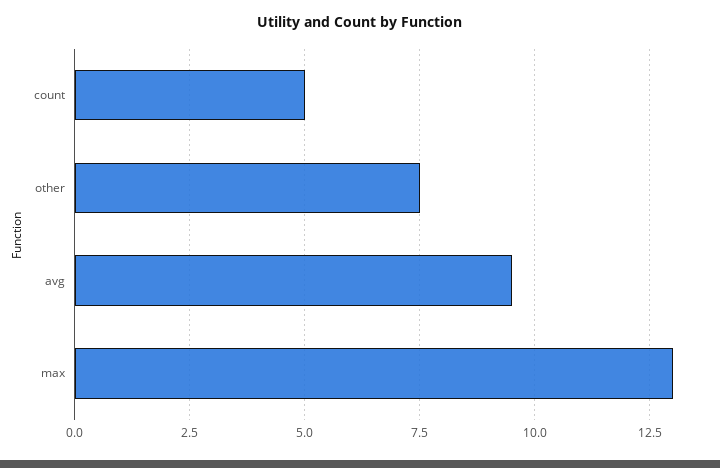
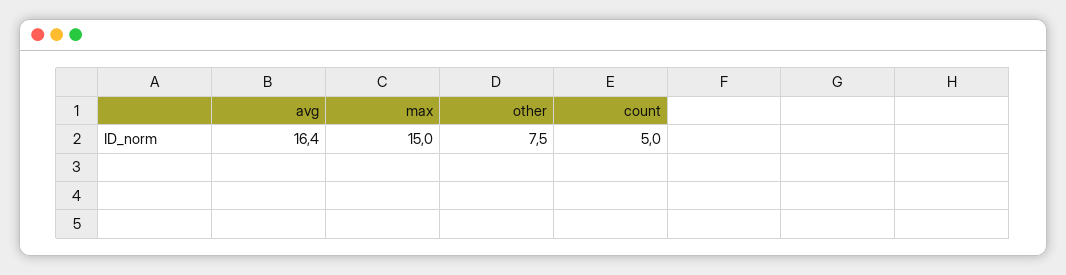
  {
    "count": 5,
    "other": 7.5,
-   "avg": 9.5,
+   "avg": 16.4,
-   "max": 13
+   "max": 15
  }

